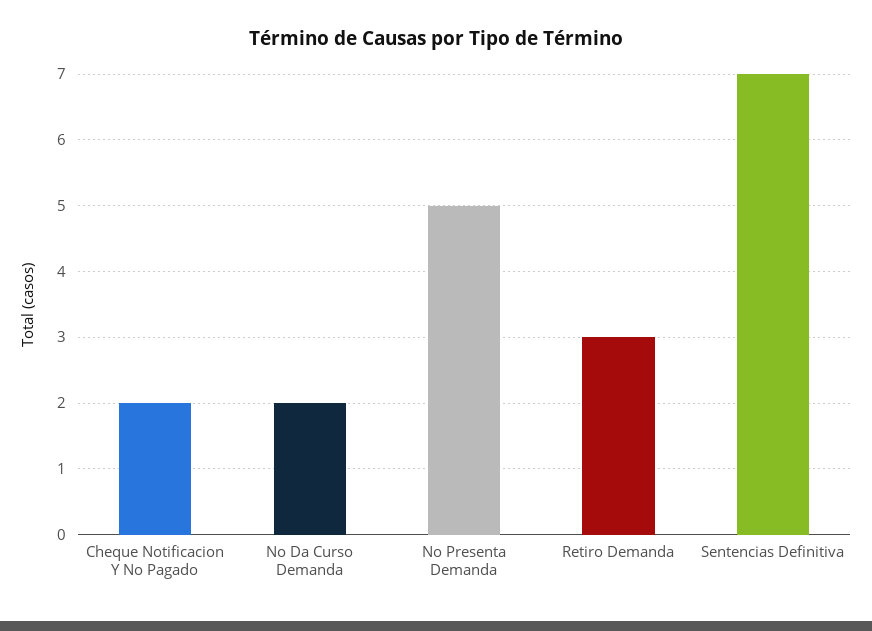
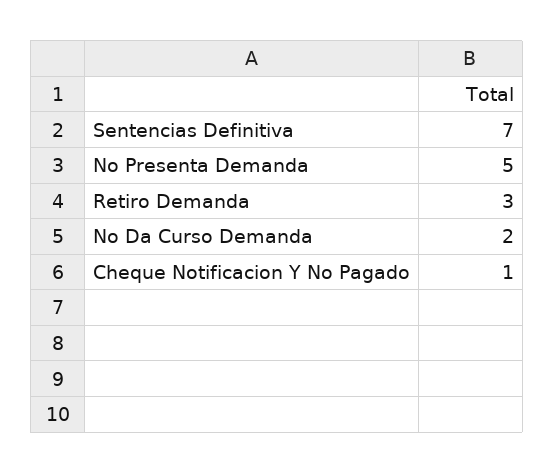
  {
-   "Cheque Notificacion Y No Pagado": 2,
+   "Cheque Notificacion Y No Pagado": 1,
    "No Da Curso Demanda": 2,
    "No Presenta Demanda": 5,
    "Retiro Demanda": 3,
    "Sentencias Definitiva": 7
  }

